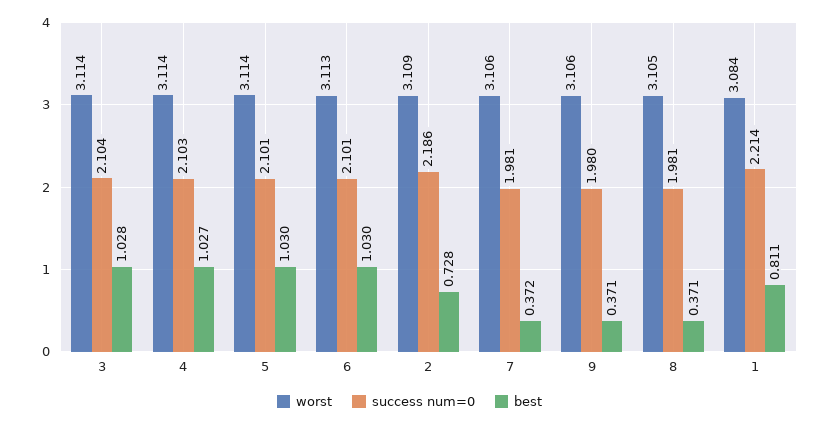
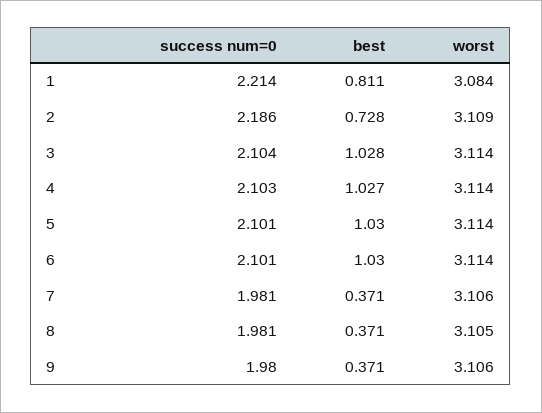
  {
    "worst": {
      "3": 3.114,
      "4": 3.114,
      "5": 3.114,
-     "6": 3.113,
+     "6": 3.114,
      "2": 3.109,
      "7": 3.106,
      "9": 3.106,
      "8": 3.105,
      "1": 3.084
    },
    "success num=0": {
      "3": 2.104,
      "4": 2.103,
      "5": 2.101,
      "6": 2.101,
      "2": 2.186,
      "7": 1.981,
      "9": 1.98,
      "8": 1.981,
      "1": 2.214
    },
    "best": {
      "3": 1.028,
      "4": 1.027,
      "5": 1.03,
      "6": 1.03,
      "2": 0.728,
-     "7": 0.372,
+     "7": 0.371,
      "9": 0.371,
      "8": 0.371,
      "1": 0.811
    }
  }

